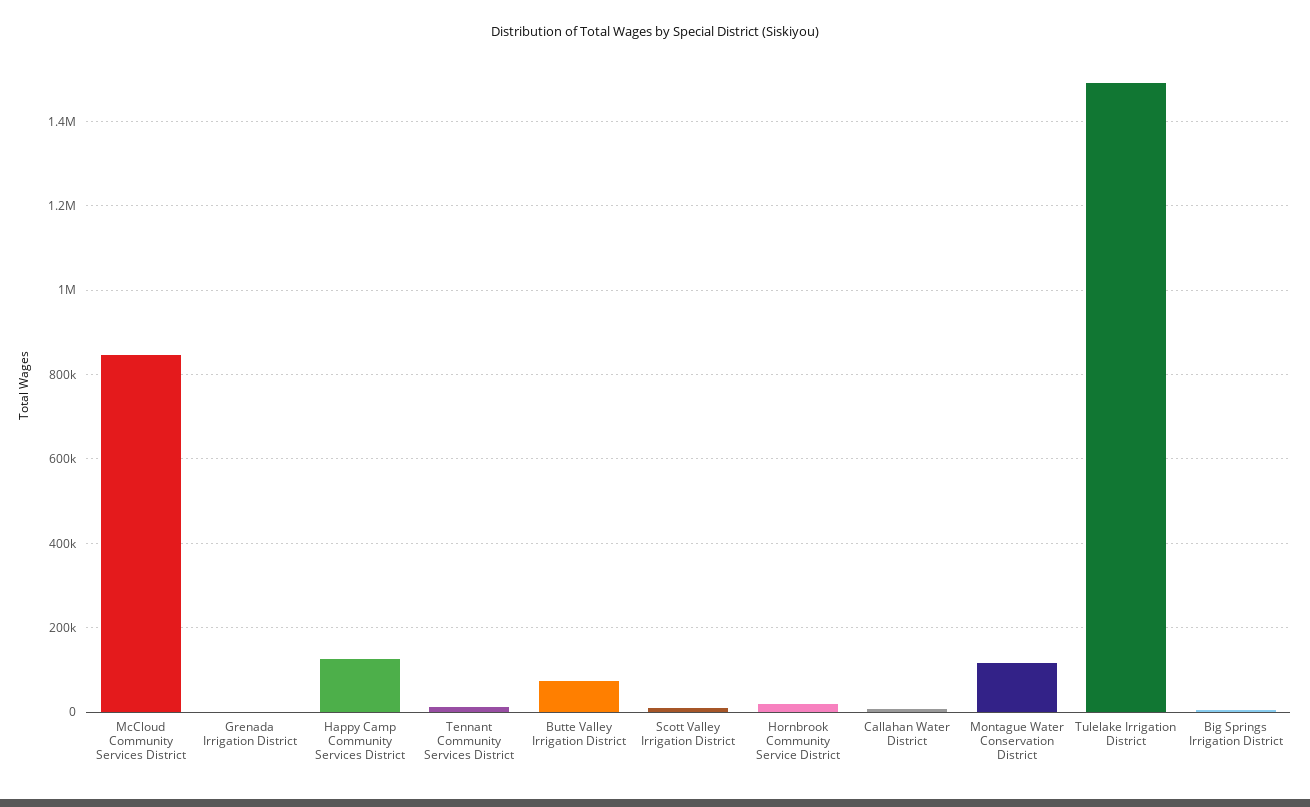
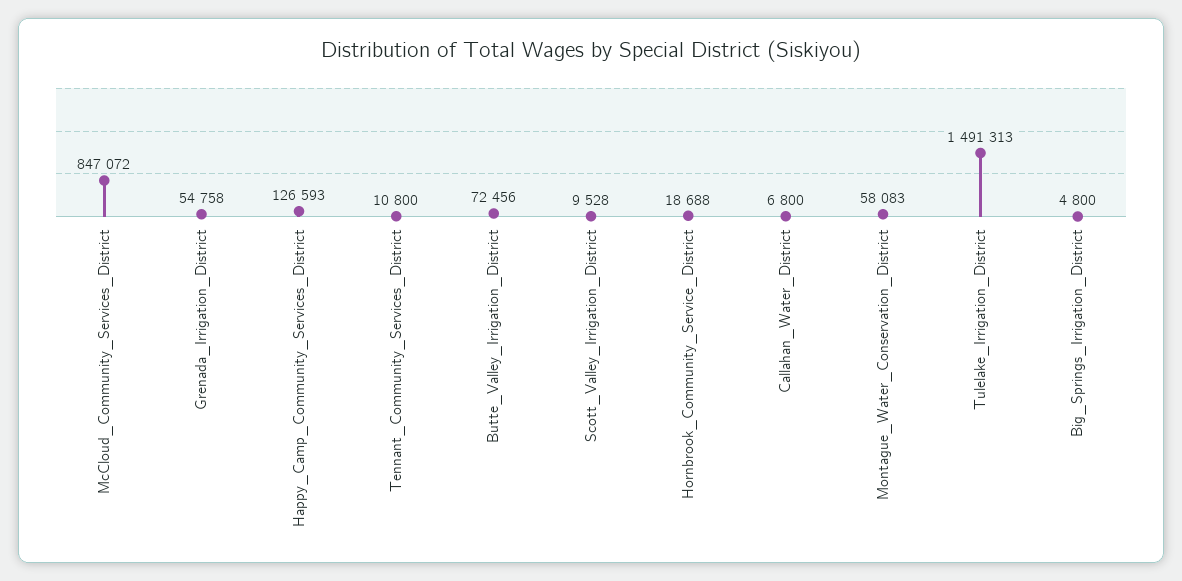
  {
    "McCloud Community Services District": 847072,
-   "Grenada Irrigation District": 0,
+   "Grenada Irrigation District": 54758,
    "Happy Camp Community Services District": 126593,
    "Tennant Community Services District": 10800,
    "Butte Valley Irrigation District": 72456,
    "Scott Valley Irrigation District": 9528,
    "Hornbrook Community Service District": 18688,
    "Callahan Water District": 6800,
-   "Montague Water Conservation District": 120000,
+   "Montague Water Conservation District": 58083,
    "Tulelake Irrigation District": 1491313,
    "Big Springs Irrigation District": 4800
  }

